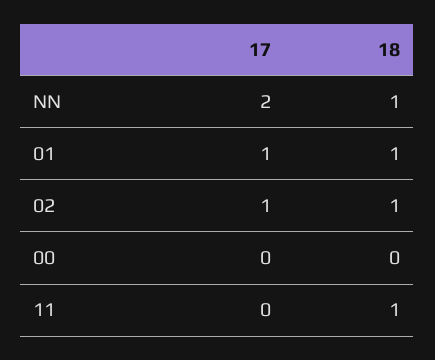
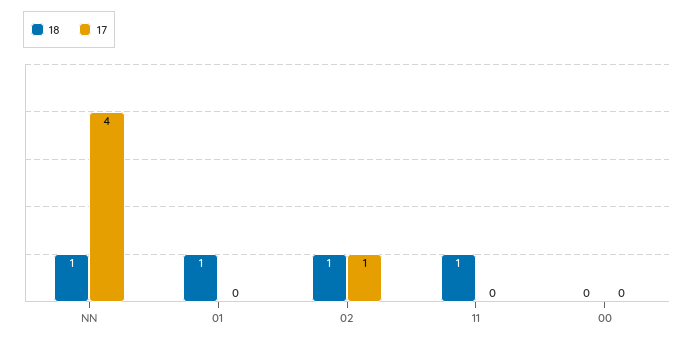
  {
    "17": {
-     "NN": 2,
+     "NN": 4,
-     "01": 1,
+     "01": 0,
      "02": 1,
      "00": 0,
      "11": 0
    },
    "18": {
      "NN": 1,
      "01": 1,
      "02": 1,
      "00": 0,
      "11": 1
    }
  }

